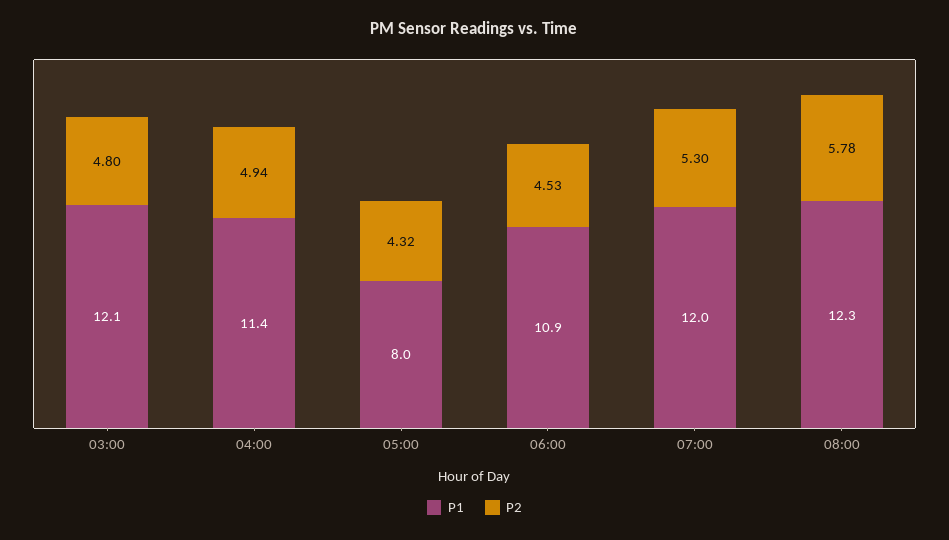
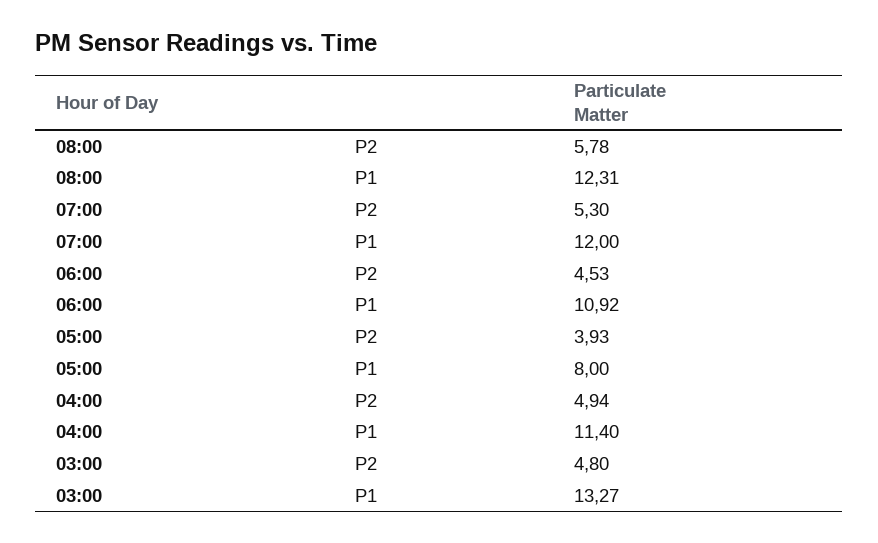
  {
    "P1": {
-     "03:00": 12.1,
+     "03:00": 13.27,
      "04:00": 11.4,
      "05:00": 8,
      "06:00": 10.92,
      "07:00": 12,
      "08:00": 12.31
    },
    "P2": {
      "03:00": 4.8,
      "04:00": 4.94,
-     "05:00": 4.32,
+     "05:00": 3.93,
      "06:00": 4.53,
      "07:00": 5.3,
      "08:00": 5.78
    }
  }

